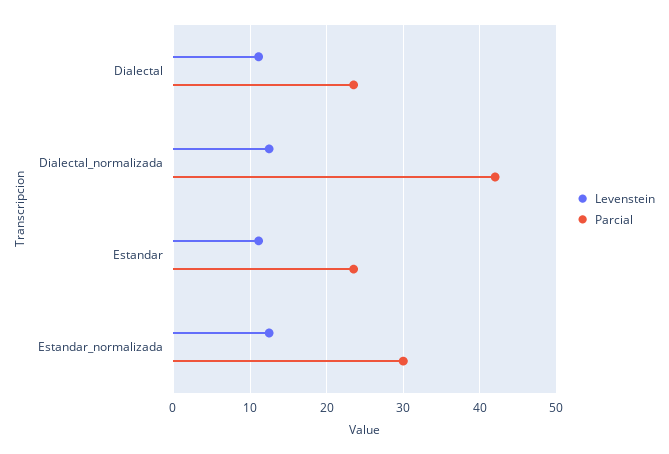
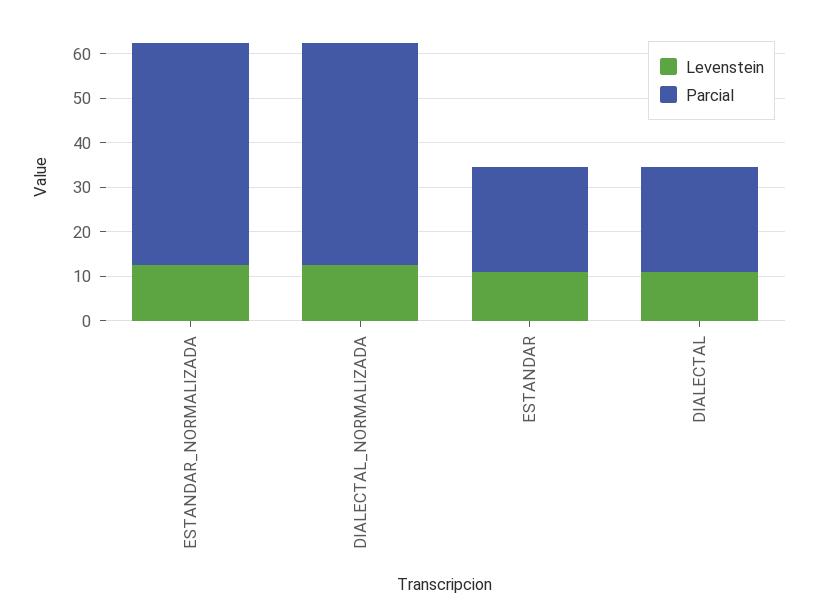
  {
    "Levenstein": {
      "Dialectal": 11,
      "Dialectal_normalizada": 13,
      "Estandar": 11,
      "Estandar_normalizada": 13
    },
    "Parcial": {
      "Dialectal": 24,
-     "Dialectal_normalizada": 42,
+     "Dialectal_normalizada": 50,
      "Estandar": 24,
-     "Estandar_normalizada": 30
+     "Estandar_normalizada": 50
    }
  }

